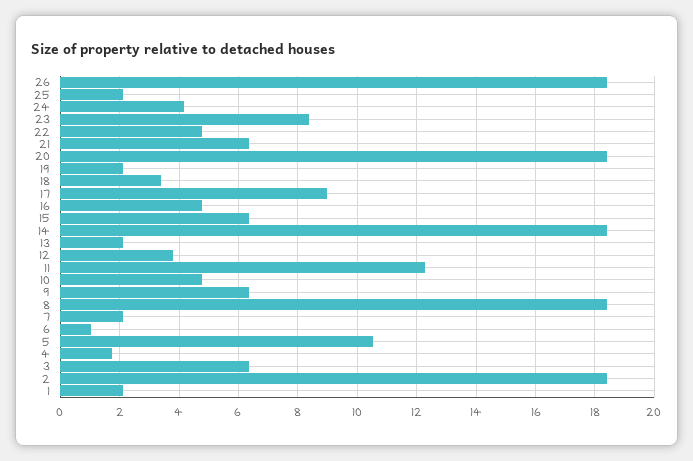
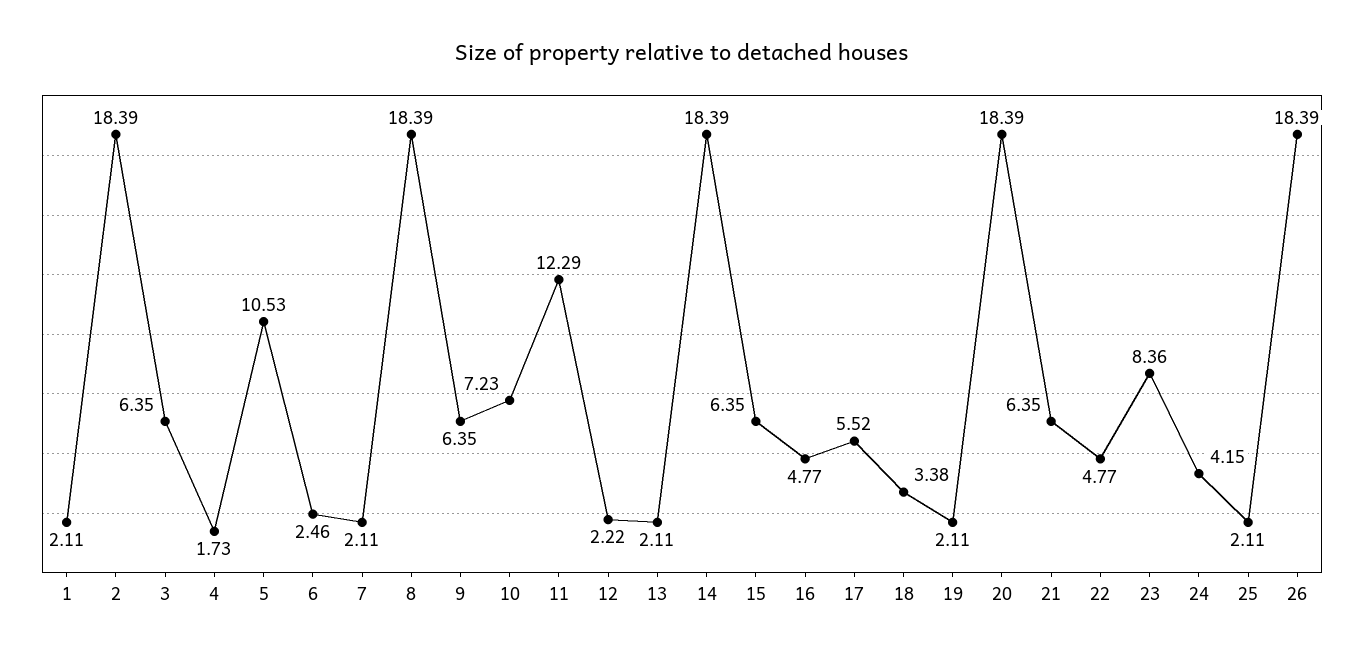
  {
    "26": 18.39,
    "25": 2.11,
    "24": 4.15,
    "23": 8.36,
    "22": 4.77,
    "21": 6.35,
    "20": 18.39,
    "19": 2.11,
    "18": 3.38,
-   "17": 9,
+   "17": 5.52,
    "16": 4.77,
    "15": 6.35,
    "14": 18.39,
    "13": 2.11,
-   "12": 3.75,
+   "12": 2.22,
    "11": 12.29,
-   "10": 4.75,
+   "10": 7.23,
    "9": 6.35,
    "8": 18.39,
    "7": 2.11,
-   "6": 1,
+   "6": 2.46,
    "5": 10.53,
    "4": 1.73,
    "3": 6.35,
    "2": 18.39,
    "1": 2.11
  }

